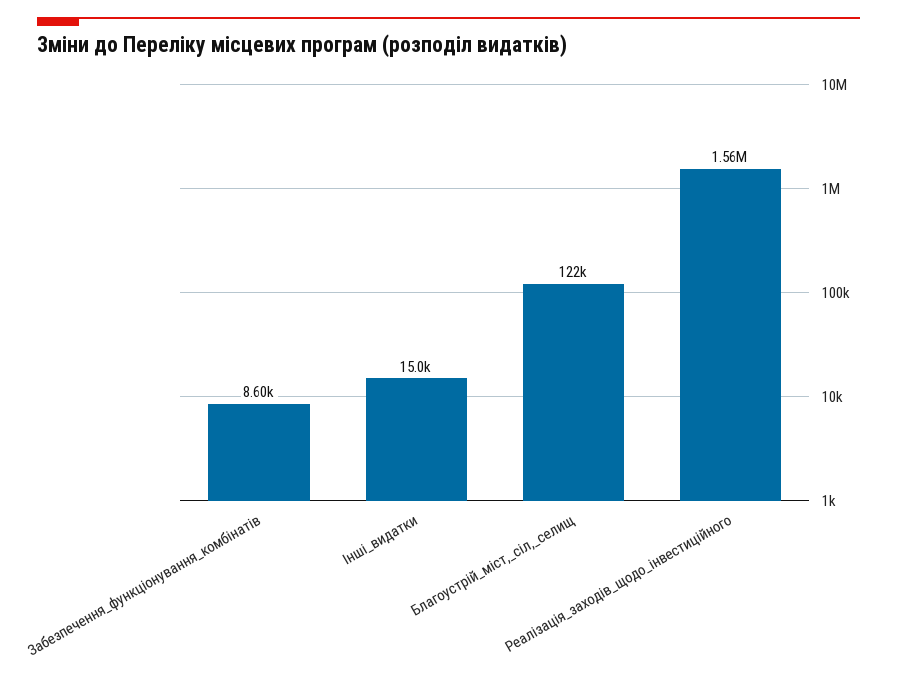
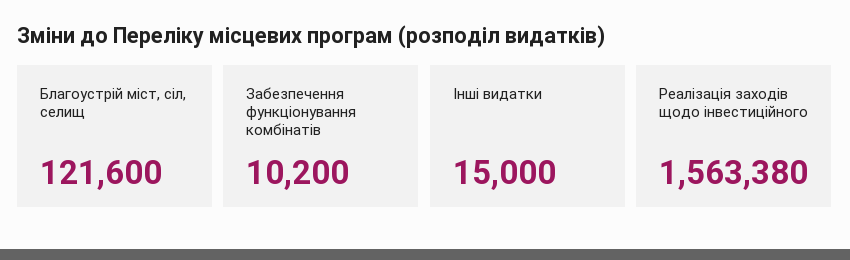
  {
-   "Забезпечення_функціонування_комбінатів": 8600,
+   "Забезпечення_функціонування_комбінатів": 10200,
    "Інші_видатки": 15000,
    "Благоустрій_міст,_сіл,_селищ": 121600,
    "Реалізація_заходів_щодо_інвестиційного": 1563380
  }

